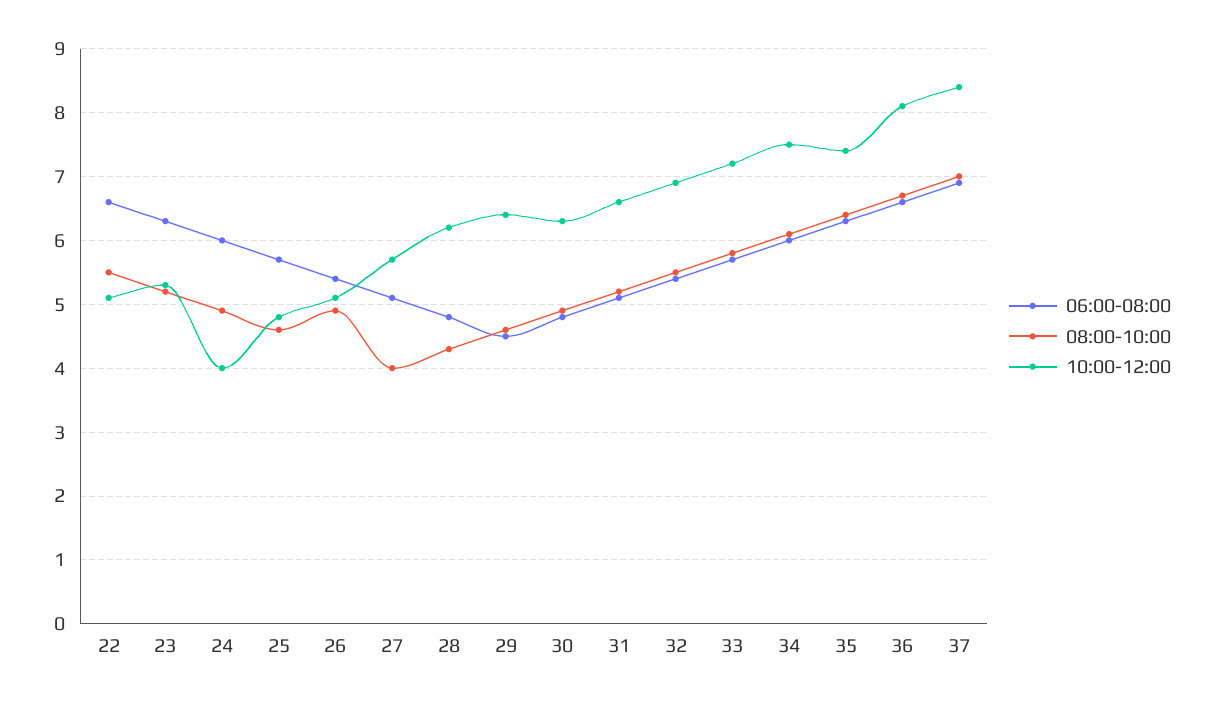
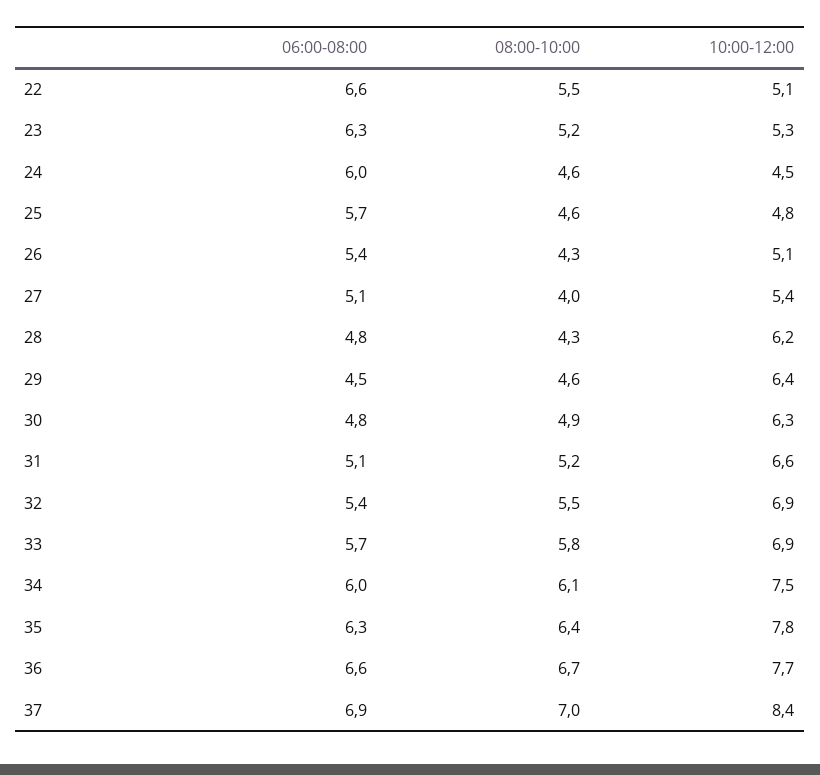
  {
    "06:00-08:00": {
      "22": 6.6,
      "23": 6.3,
      "24": 6,
      "25": 5.7,
      "26": 5.4,
      "27": 5.1,
      "28": 4.8,
      "29": 4.5,
      "30": 4.8,
      "31": 5.1,
      "32": 5.4,
      "33": 5.7,
      "34": 6,
      "35": 6.3,
      "36": 6.6,
      "37": 6.9
    },
    "08:00-10:00": {
      "22": 5.5,
      "23": 5.2,
-     "24": 4.9,
+     "24": 4.6,
      "25": 4.6,
-     "26": 4.9,
+     "26": 4.3,
      "27": 4,
      "28": 4.3,
      "29": 4.6,
      "30": 4.9,
      "31": 5.2,
      "32": 5.5,
      "33": 5.8,
      "34": 6.1,
      "35": 6.4,
      "36": 6.7,
      "37": 7
    },
    "10:00-12:00": {
      "22": 5.1,
      "23": 5.3,
-     "24": 4,
+     "24": 4.5,
      "25": 4.8,
      "26": 5.1,
-     "27": 5.7,
+     "27": 5.4,
      "28": 6.2,
      "29": 6.4,
      "30": 6.3,
      "31": 6.6,
      "32": 6.9,
-     "33": 7.2,
+     "33": 6.9,
      "34": 7.5,
-     "35": 7.4,
+     "35": 7.8,
-     "36": 8.1,
+     "36": 7.7,
      "37": 8.4
    }
  }

